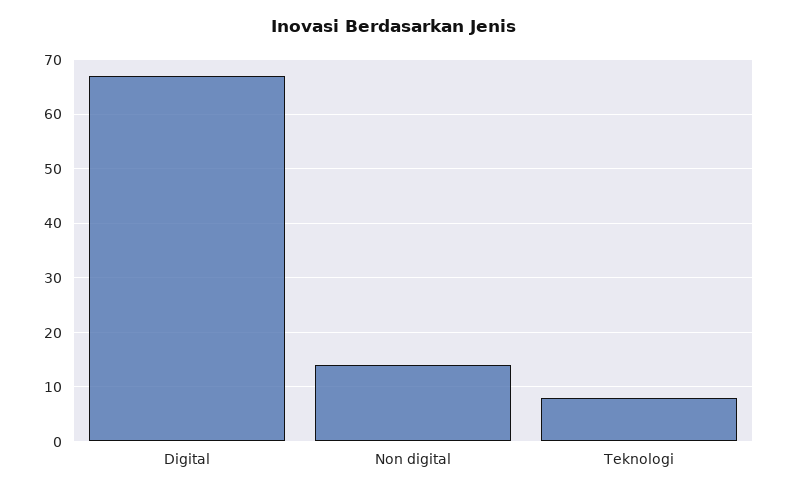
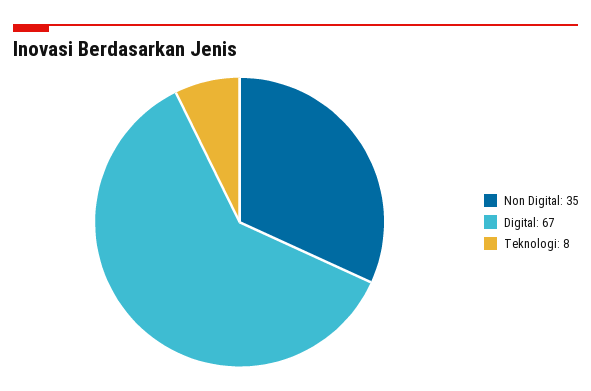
  {
    "Digital": 67,
-   "Non digital": 15,
+   "Non digital": 35,
    "Teknologi": 8
  }

